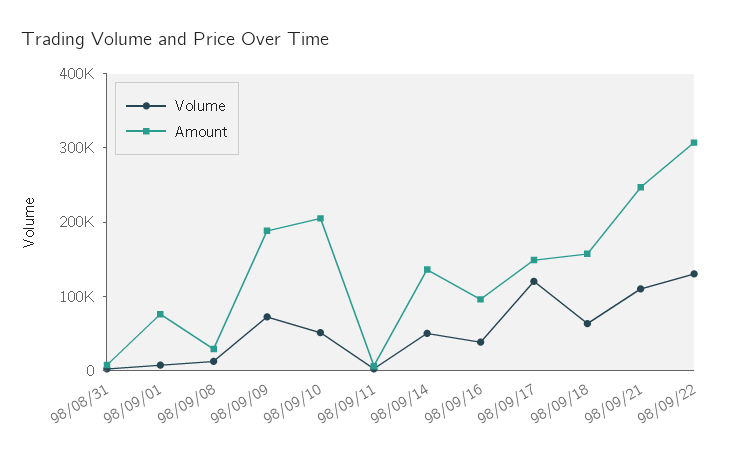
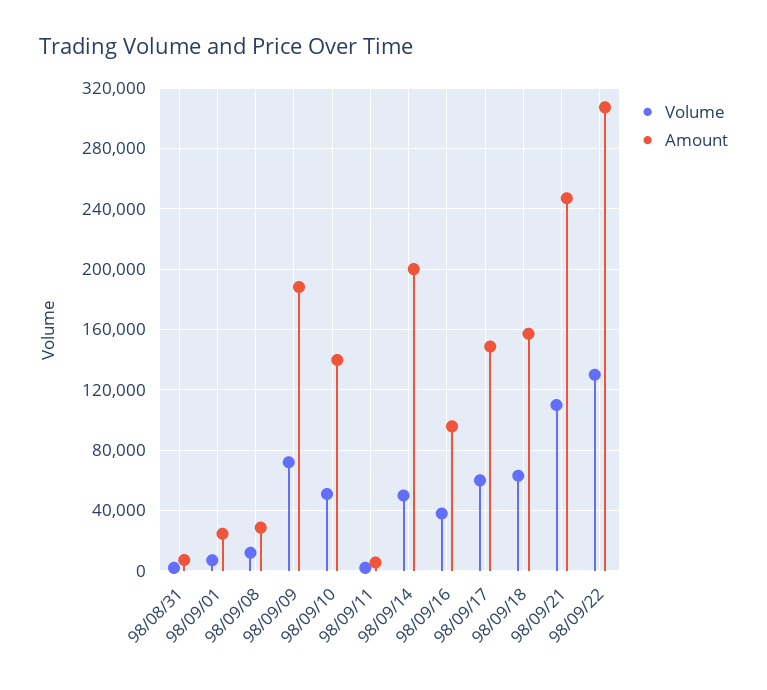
  {
    "Volume": {
      "98/08/31": 0,
      "98/09/01": 5000,
      "98/09/08": 10000,
      "98/09/09": 70000,
      "98/09/10": 50000,
      "98/09/11": 0,
      "98/09/14": 50000,
      "98/09/16": 40000,
-     "98/09/17": 120000,
+     "98/09/17": 60000,
      "98/09/18": 65000,
      "98/09/21": 110000,
      "98/09/22": 130000
    },
    "Amount": {
      "98/08/31": 5000,
-     "98/09/01": 80000,
+     "98/09/01": 25000,
      "98/09/08": 30000,
      "98/09/09": 190000,
-     "98/09/10": 200000,
+     "98/09/10": 140000,
      "98/09/11": 5000,
-     "98/09/14": 140000,
+     "98/09/14": 200000,
      "98/09/16": 95000,
      "98/09/17": 150000,
      "98/09/18": 155000,
      "98/09/21": 245000,
      "98/09/22": 305000
    }
  }

